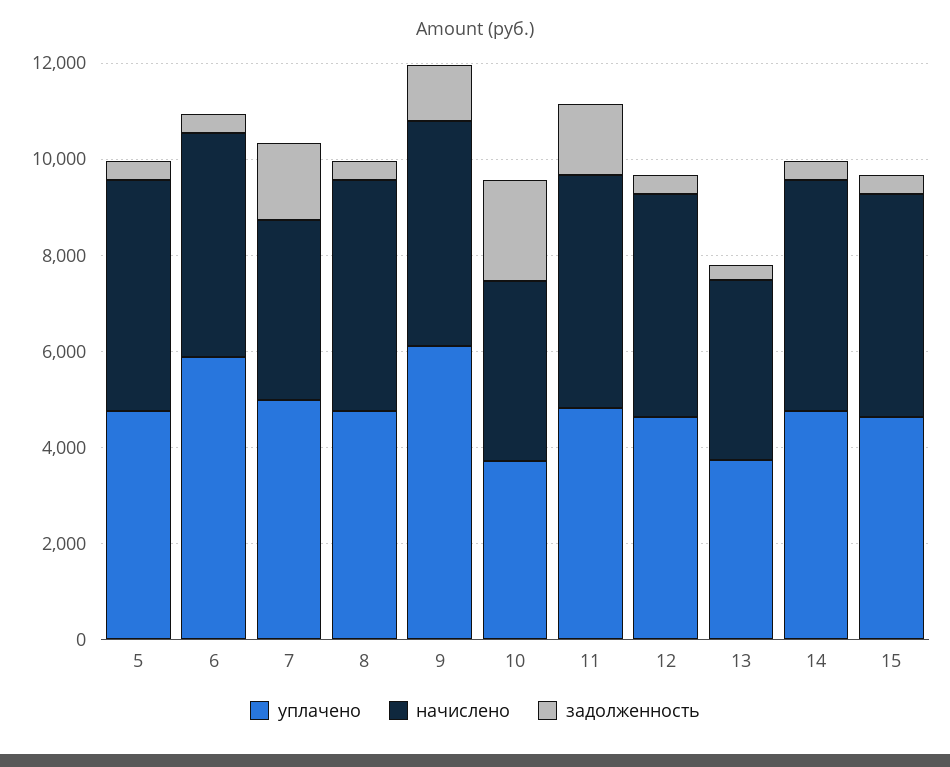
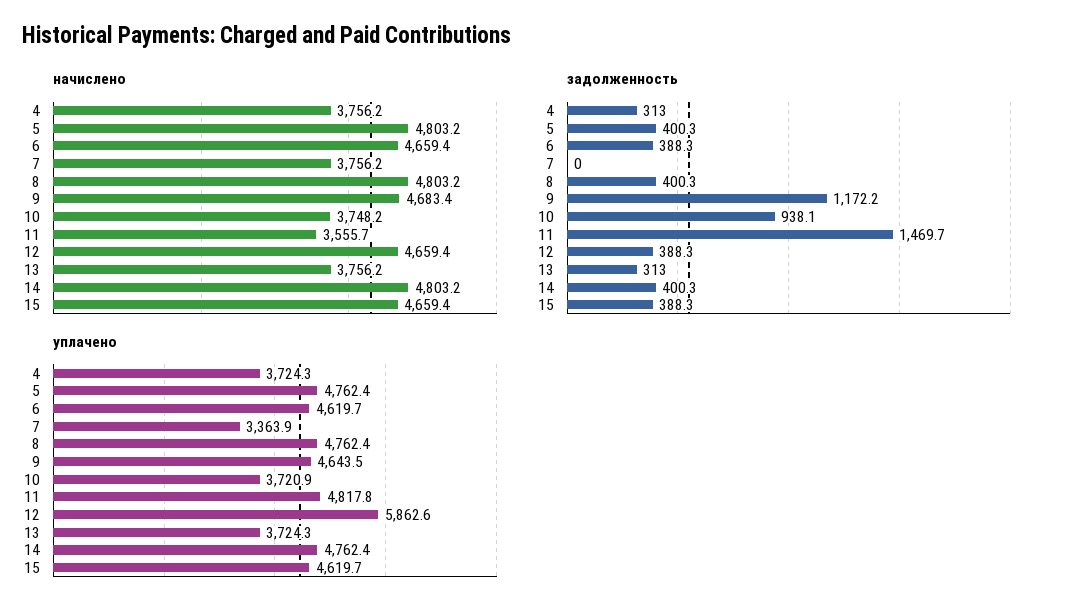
  {
    "уплачено": {
      "5": 4762.4,
-     "6": 6000,
+     "6": 4619.7,
-     "7": 5000,
+     "7": 3363.9,
      "8": 4762.4,
-     "9": 6000,
+     "9": 4643.5,
      "10": 3720.9,
      "11": 4817.8,
-     "12": 4500,
+     "12": 5862.6,
      "13": 3724.3,
      "14": 4762.4,
-     "15": 4619.7
+     "15": 4619.7,
+     "4": 3724.3
    },
    "начислено": {
      "5": 4803.2,
      "6": 4659.4,
      "7": 3756.2,
      "8": 4803.2,
      "9": 4683.4,
      "10": 3748.2,
-     "11": 5000,
+     "11": 3555.7,
      "12": 4659.4,
      "13": 3756.2,
      "14": 4803.2,
-     "15": 4659.4
+     "15": 4659.4,
+     "4": 3756.2
    },
    "задолженность": {
      "5": 400.3,
      "6": 388.3,
-     "7": 1500,
+     "7": 0,
      "8": 400.3,
      "9": 1172.2,
-     "10": 2000,
+     "10": 938.1,
      "11": 1469.7,
      "12": 388.3,
      "13": 313,
      "14": 400.3,
-     "15": 388.3
+     "15": 388.3,
+     "4": 313
    }
  }

